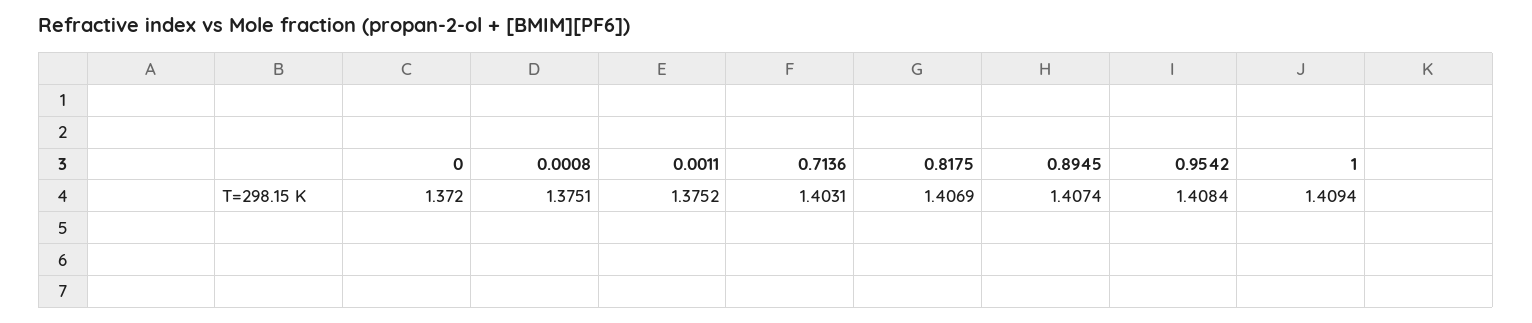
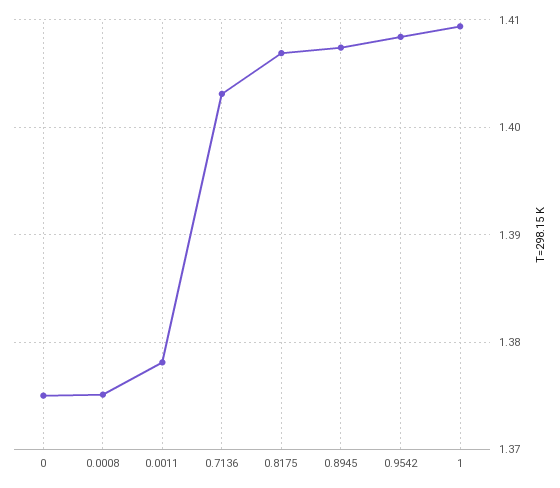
  {
-   "0": 1.372,
+   "0": 1.375,
    "0.0008": 1.3751,
-   "0.0011": 1.3752,
+   "0.0011": 1.378,
    "0.7136": 1.4031,
    "0.8175": 1.4069,
    "0.8945": 1.4074,
    "0.9542": 1.4084,
    "1": 1.4094
  }

